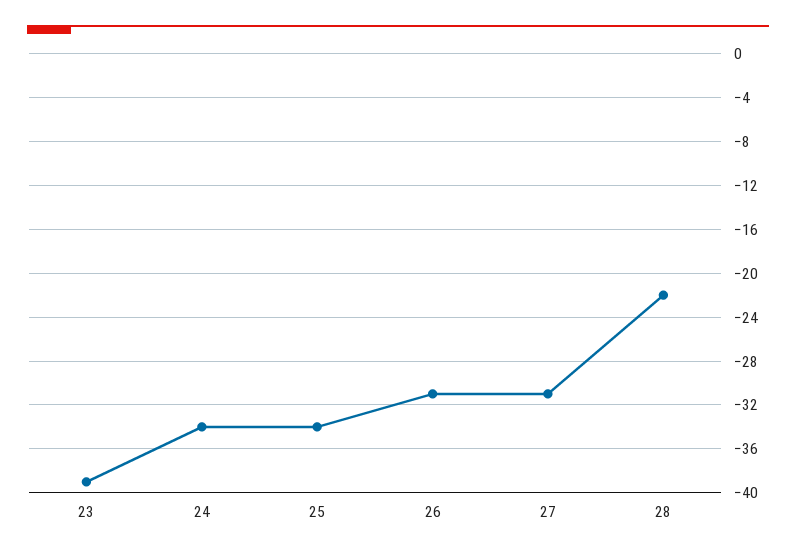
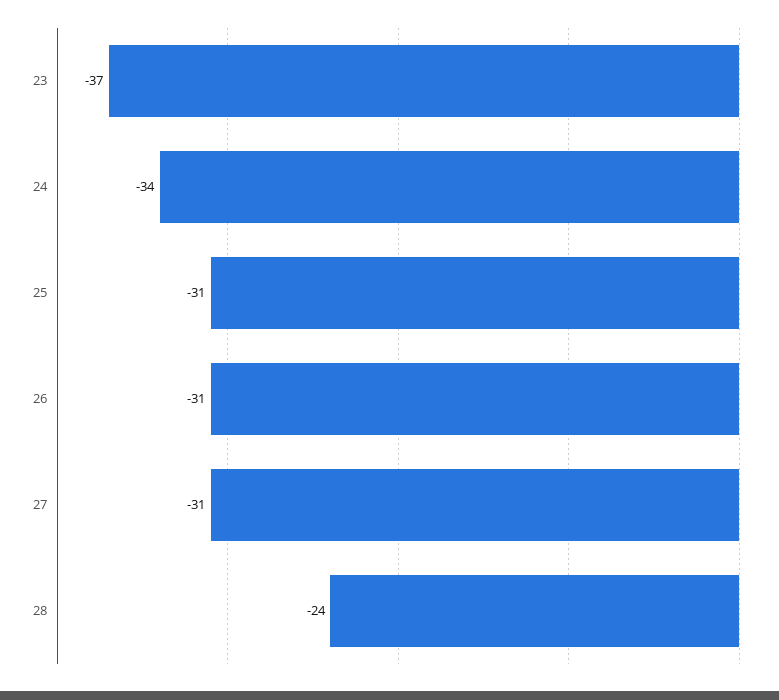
  {
-   "23": -39,
+   "23": -37,
    "24": -34,
-   "25": -34,
+   "25": -31,
    "26": -31,
    "27": -31,
-   "28": -22
+   "28": -24
  }

